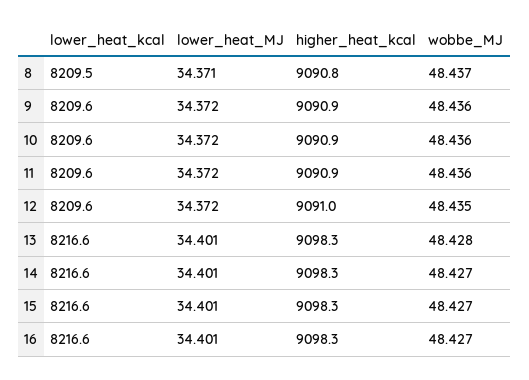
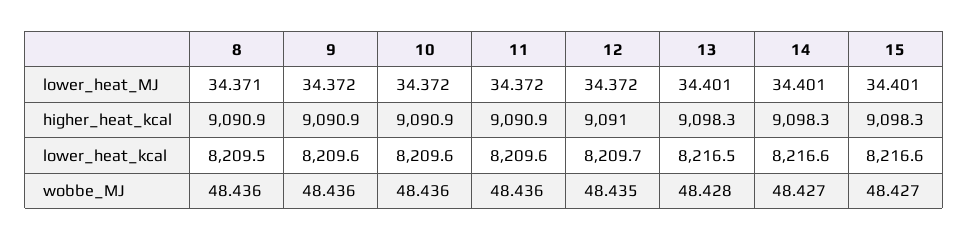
  {
    "lower_heat_kcal": {
      "8": 8209.5,
      "9": 8209.6,
      "10": 8209.6,
      "11": 8209.6,
-     "12": 8209.6,
+     "12": 8209.7,
-     "13": 8216.6,
+     "13": 8216.5,
      "14": 8216.6,
-     "15": 8216.6,
+     "15": 8216.6
-     "16": 8216.6
    },
    "lower_heat_MJ": {
      "8": 34.371,
      "9": 34.372,
      "10": 34.372,
      "11": 34.372,
      "12": 34.372,
      "13": 34.401,
      "14": 34.401,
-     "15": 34.401,
+     "15": 34.401
-     "16": 34.401
    },
    "higher_heat_kcal": {
-     "8": 9090.8,
+     "8": 9090.9,
      "9": 9090.9,
      "10": 9090.9,
      "11": 9090.9,
      "12": 9091,
      "13": 9098.3,
      "14": 9098.3,
-     "15": 9098.3,
+     "15": 9098.3
-     "16": 9098.3
    },
    "wobbe_MJ": {
-     "8": 48.437,
+     "8": 48.436,
      "9": 48.436,
      "10": 48.436,
      "11": 48.436,
      "12": 48.435,
      "13": 48.428,
      "14": 48.427,
-     "15": 48.427,
+     "15": 48.427
-     "16": 48.427
    }
  }

